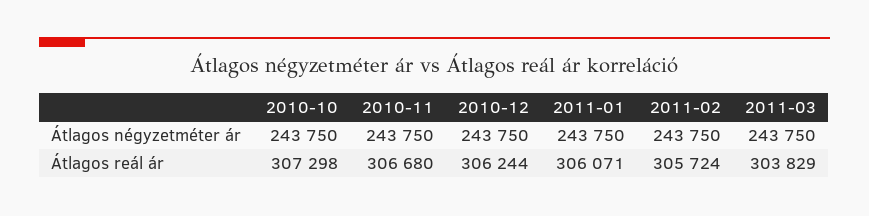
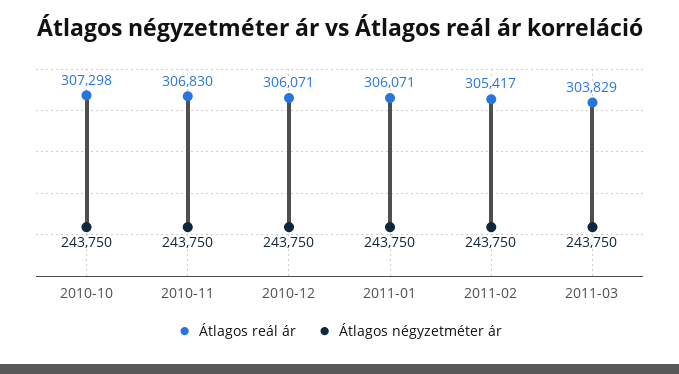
  {
    "Átlagos négyzetméter ár": {
      "2010-10": 243750,
      "2010-11": 243750,
      "2010-12": 243750,
      "2011-01": 243750,
      "2011-02": 243750,
      "2011-03": 243750
    },
    "Átlagos reál ár": {
      "2010-10": 307298,
-     "2010-11": 306680,
+     "2010-11": 306830,
-     "2010-12": 306244,
+     "2010-12": 306071,
      "2011-01": 306071,
-     "2011-02": 305724,
+     "2011-02": 305417,
      "2011-03": 303829
    }
  }

